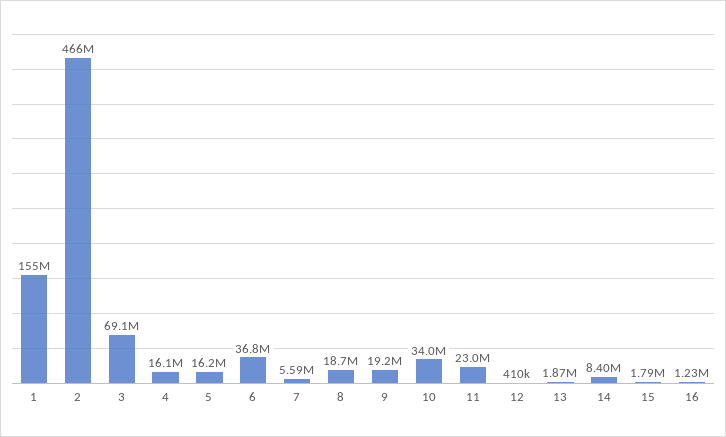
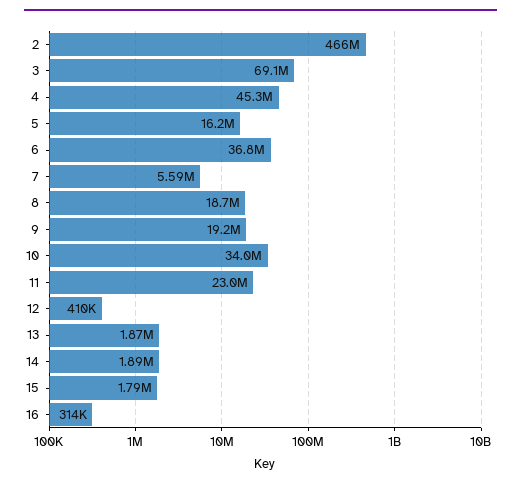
  {
-   "1": 155000000,
    "2": 466000000,
    "3": 69100000,
-   "4": 16100000,
+   "4": 45300000,
    "5": 16200000,
    "6": 36800000,
    "7": 5590000,
    "8": 18700000,
    "9": 19200000,
    "10": 34000000,
    "11": 23000000,
    "12": 410000,
    "13": 1870000,
-   "14": 8400000,
+   "14": 1890000,
    "15": 1790000,
-   "16": 1230000
+   "16": 314000
  }

